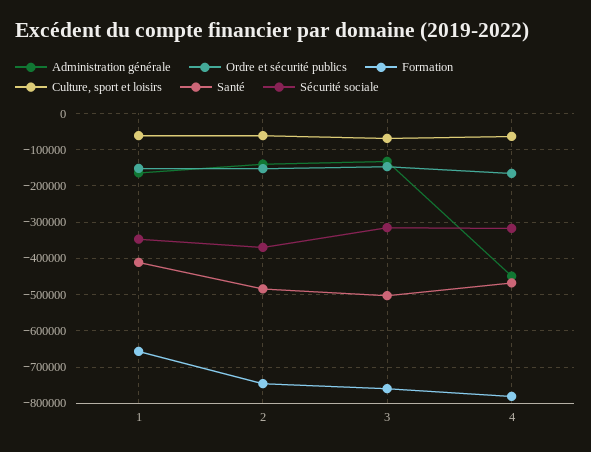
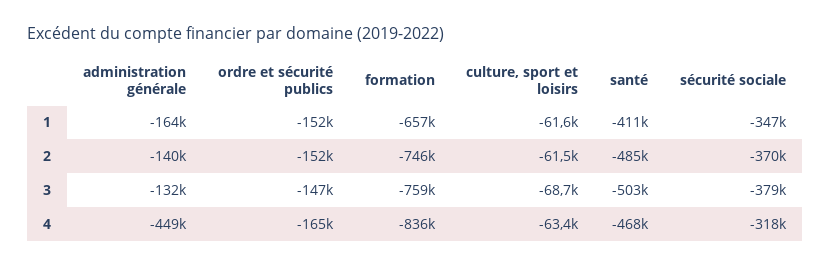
  {
    "Administration générale": {
      "1": -164000,
      "2": -140000,
      "3": -132000,
      "4": -449000
    },
    "Ordre et sécurité publics": {
      "1": -152000,
      "2": -152000,
      "3": -147000,
      "4": -165000
    },
    "Formation": {
      "1": -657000,
      "2": -746000,
      "3": -759000,
-     "4": -780000
+     "4": -836000
    },
    "Culture, sport et loisirs": {
      "1": -61600,
      "2": -61500,
      "3": -68700,
      "4": -63400
    },
    "Santé": {
      "1": -411000,
      "2": -485000,
      "3": -503000,
      "4": -468000
    },
    "Sécurité sociale": {
      "1": -347000,
      "2": -370000,
-     "3": -320000,
+     "3": -379000,
      "4": -318000
    }
  }

